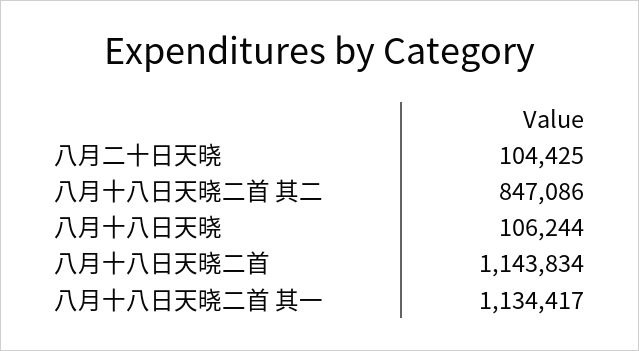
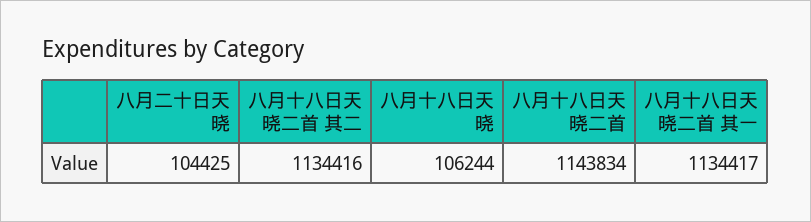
  {
    "八月二十日天晓": 104425,
-   "八月十八日天晓二首 其二": 847086,
+   "八月十八日天晓二首 其二": 1134416,
    "八月十八日天晓": 106244,
    "八月十八日天晓二首": 1143834,
    "八月十八日天晓二首 其一": 1134417
  }

